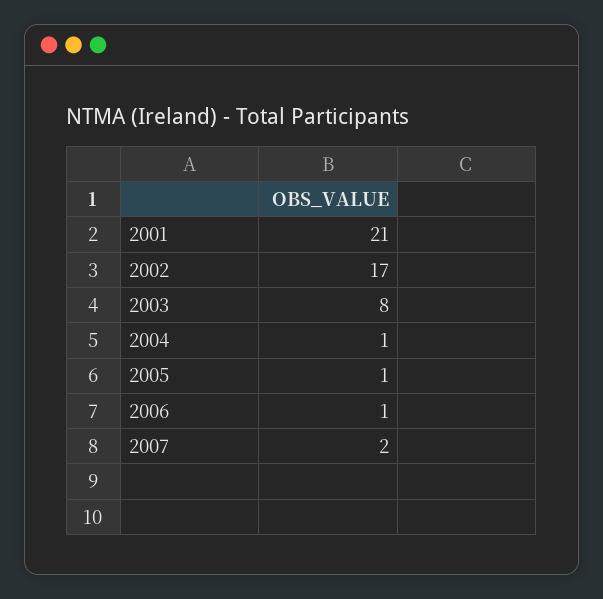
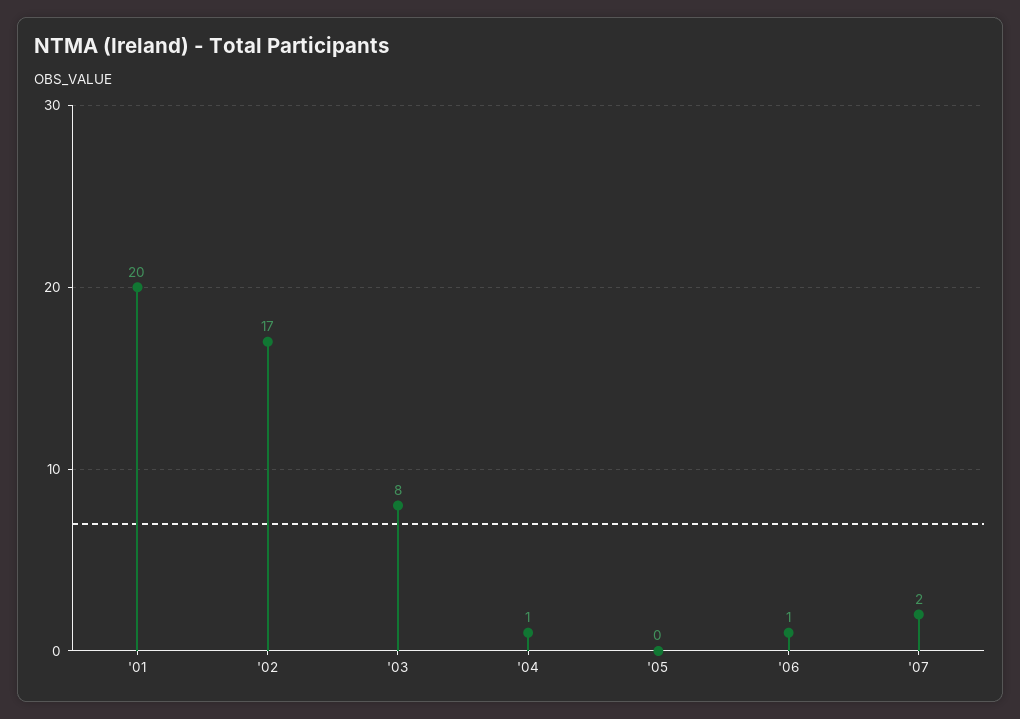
  {
-   "2001": 21,
+   "2001": 20,
    "2002": 17,
    "2003": 8,
    "2004": 1,
-   "2005": 1,
+   "2005": 0,
    "2006": 1,
    "2007": 2
  }

